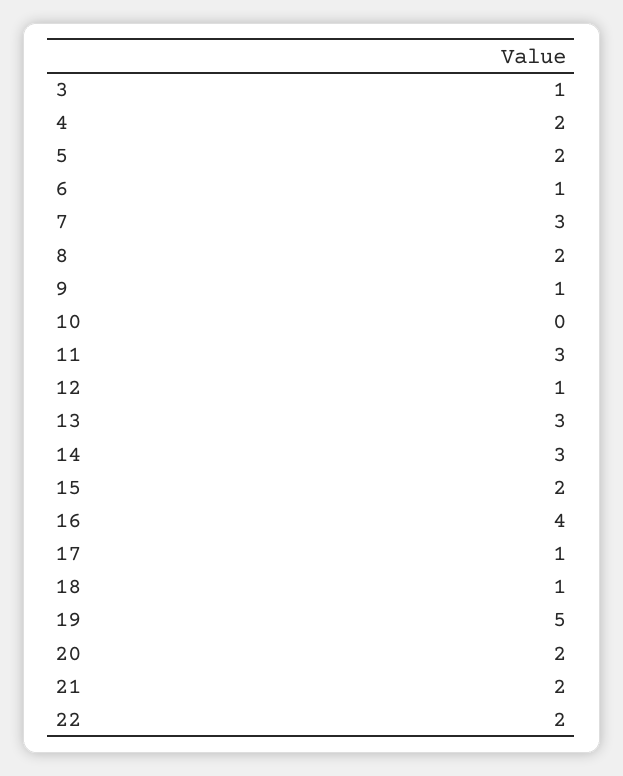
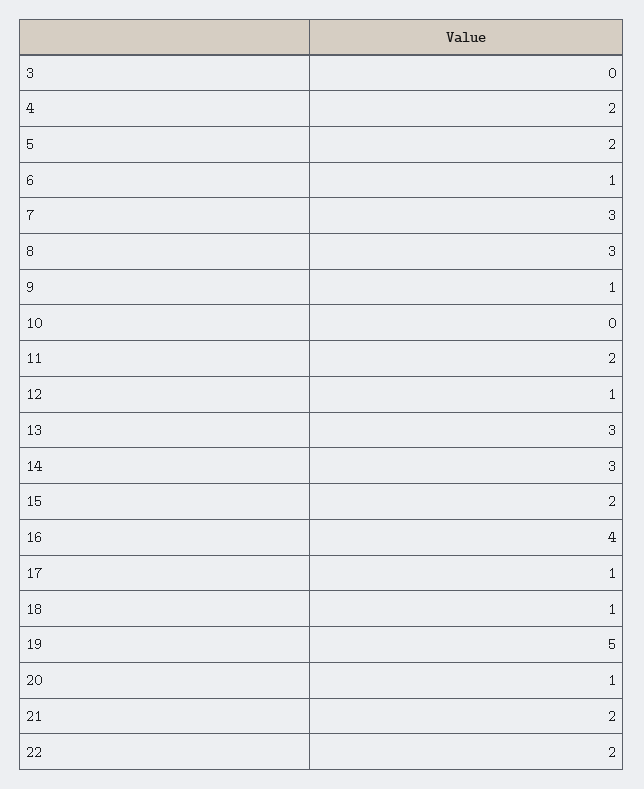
  {
-   "3": 1,
+   "3": 0,
    "4": 2,
    "5": 2,
    "6": 1,
    "7": 3,
-   "8": 2,
+   "8": 3,
    "9": 1,
    "10": 0,
-   "11": 3,
+   "11": 2,
    "12": 1,
    "13": 3,
    "14": 3,
    "15": 2,
    "16": 4,
    "17": 1,
    "18": 1,
    "19": 5,
-   "20": 2,
+   "20": 1,
    "21": 2,
    "22": 2
  }

